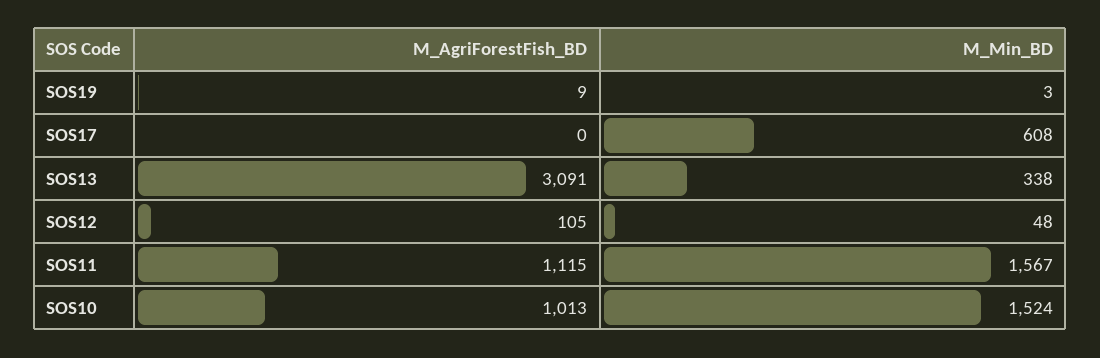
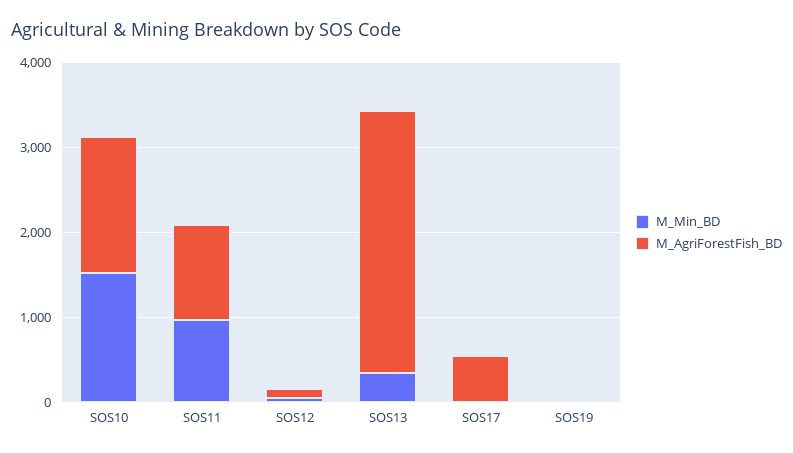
  {
    "M_AgriForestFish_BD": {
      "SOS19": 9,
-     "SOS17": 0,
+     "SOS17": 600,
      "SOS13": 3091,
      "SOS12": 105,
      "SOS11": 1115,
-     "SOS10": 1013
+     "SOS10": 1600
    },
    "M_Min_BD": {
      "SOS19": 3,
-     "SOS17": 608,
+     "SOS17": 0,
      "SOS13": 338,
      "SOS12": 48,
-     "SOS11": 1567,
+     "SOS11": 1000,
      "SOS10": 1524
    }
  }

